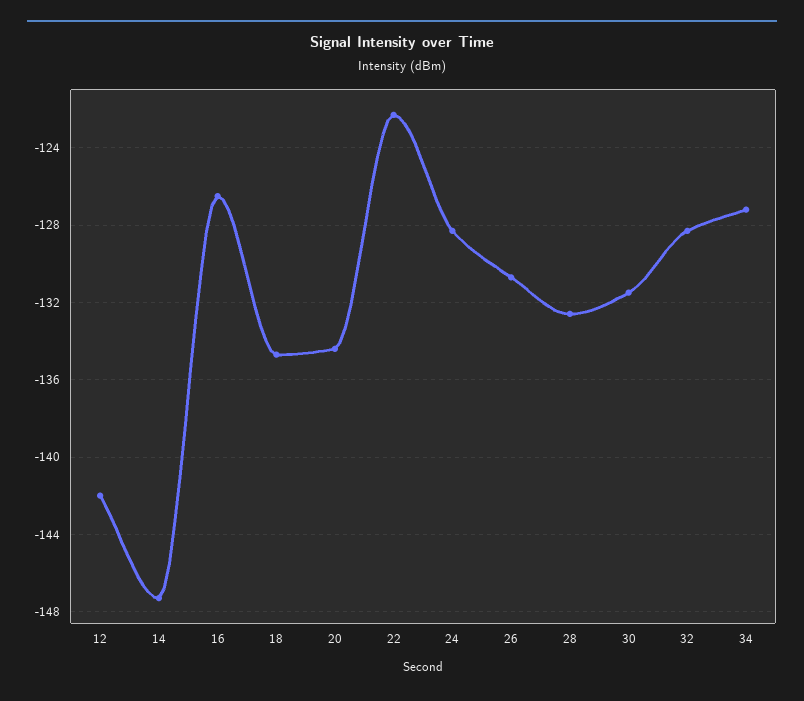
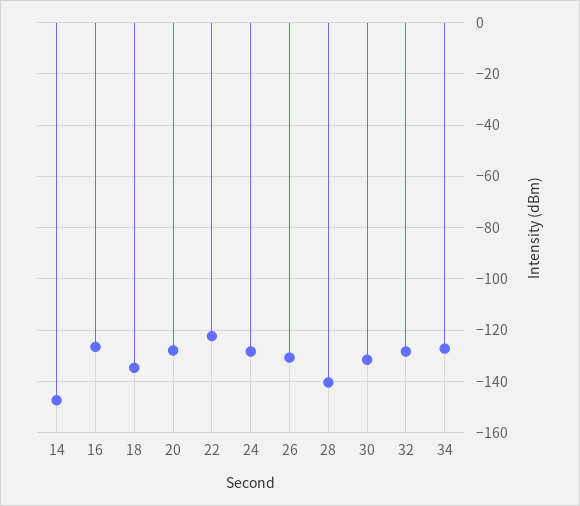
  {
-   "12": -142,
    "14": -147.5,
    "16": -126.5,
    "18": -134.5,
-   "20": -134.5,
+   "20": -127.5,
    "22": -122.5,
    "24": -128.5,
    "26": -130.5,
-   "28": -132.5,
+   "28": -140,
    "30": -131.5,
    "32": -128.5,
    "34": -127
  }

